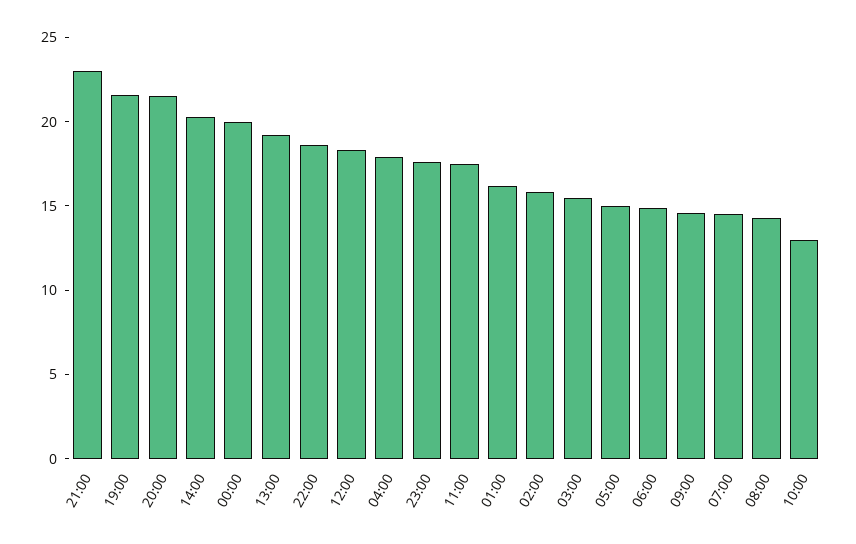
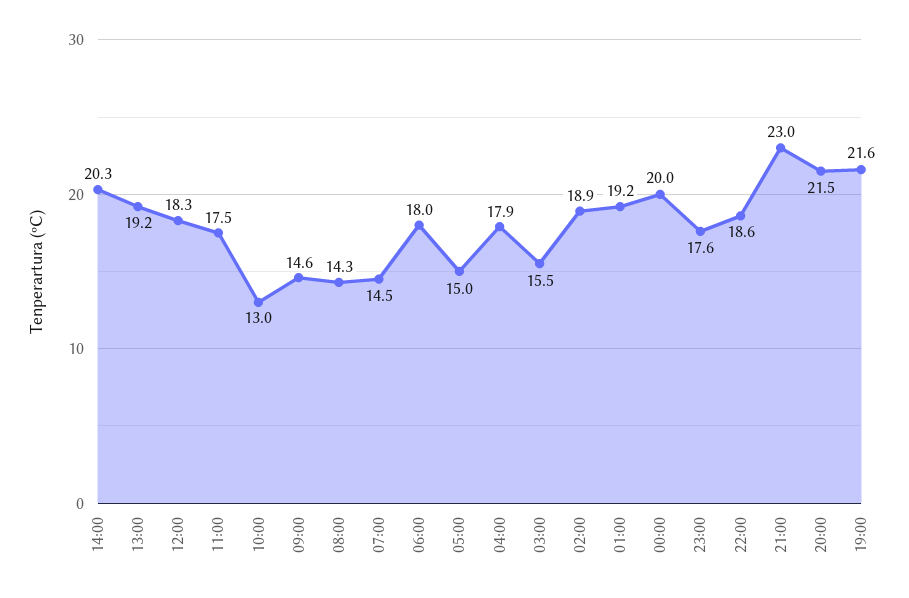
  {
    "21:00": 23,
    "19:00": 21.6,
    "20:00": 21.5,
    "14:00": 20.3,
    "00:00": 20,
    "13:00": 19.2,
    "22:00": 18.6,
    "12:00": 18.3,
    "04:00": 17.9,
    "23:00": 17.6,
    "11:00": 17.5,
-   "01:00": 16,
+   "01:00": 19.2,
-   "02:00": 16,
+   "02:00": 18.9,
    "03:00": 15.5,
    "05:00": 15,
-   "06:00": 15,
+   "06:00": 18,
    "09:00": 14.6,
    "07:00": 14.5,
    "08:00": 14.3,
    "10:00": 13
  }

